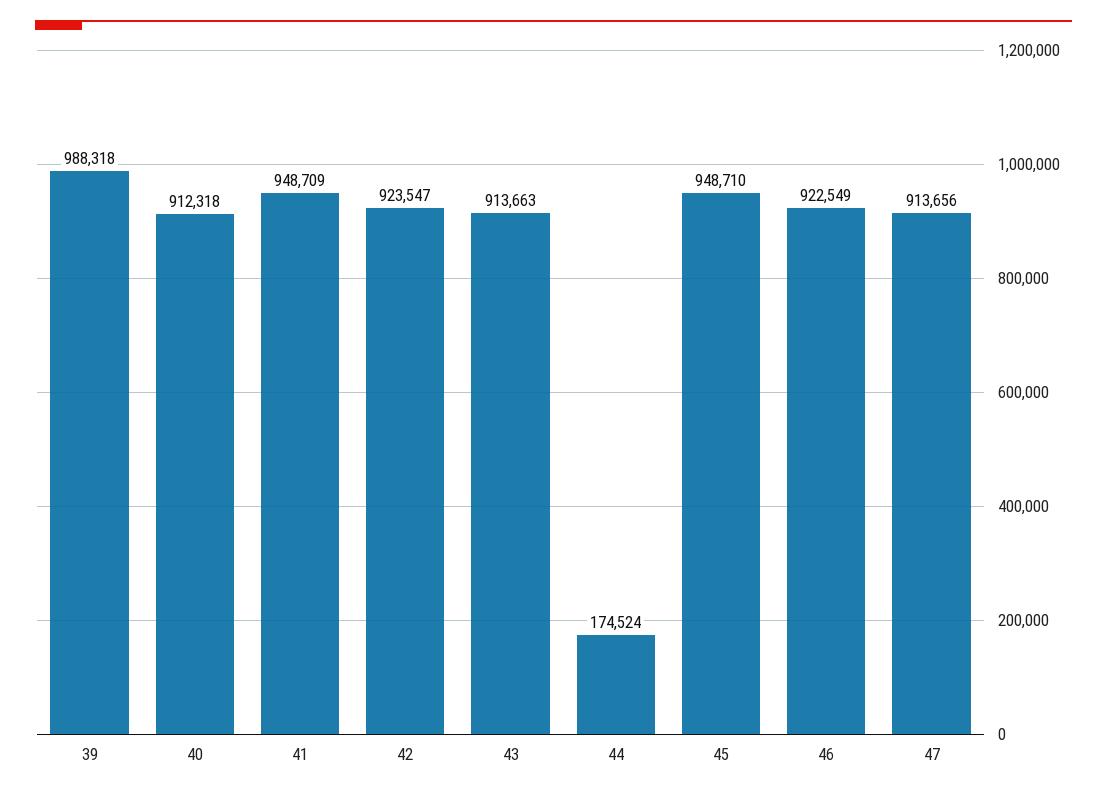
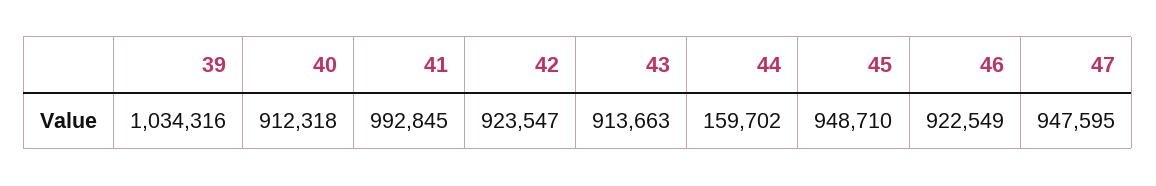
  {
-   "39": 988318,
+   "39": 1034316,
    "40": 912318,
-   "41": 948709,
+   "41": 992845,
    "42": 923547,
    "43": 913663,
-   "44": 174524,
+   "44": 159702,
    "45": 948710,
    "46": 922549,
-   "47": 913656
+   "47": 947595
  }

